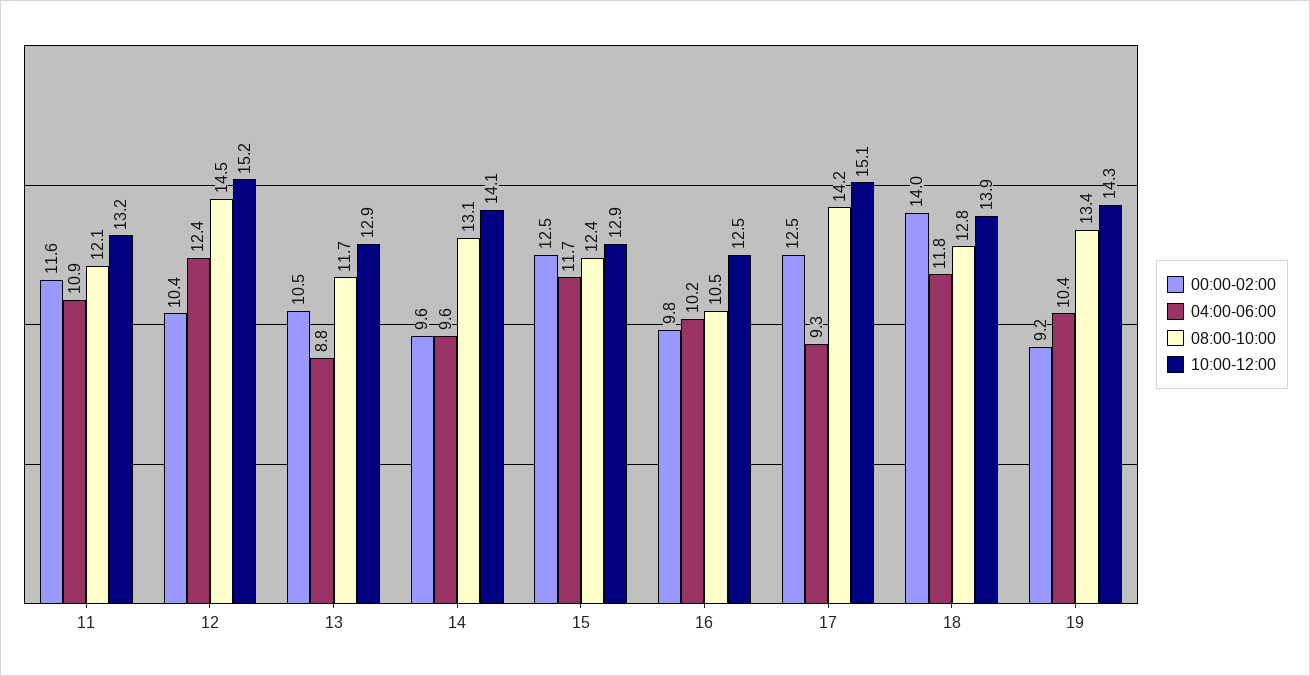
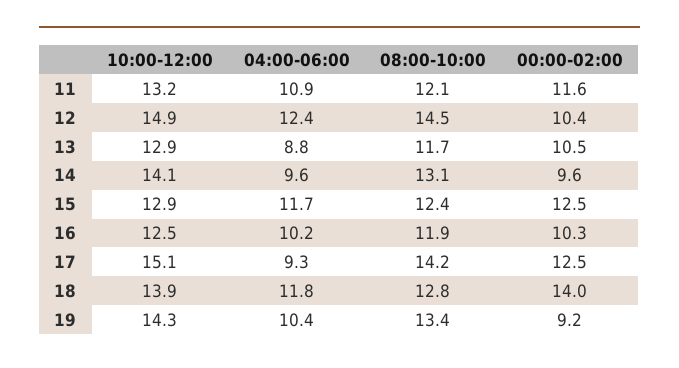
  {
    "00:00-02:00": {
      "11": 11.6,
      "12": 10.4,
      "13": 10.5,
      "14": 9.6,
      "15": 12.5,
-     "16": 9.8,
+     "16": 10.3,
      "17": 12.5,
      "18": 14,
      "19": 9.2
    },
    "04:00-06:00": {
      "11": 10.9,
      "12": 12.4,
      "13": 8.8,
      "14": 9.6,
      "15": 11.7,
      "16": 10.2,
      "17": 9.3,
      "18": 11.8,
      "19": 10.4
    },
    "08:00-10:00": {
      "11": 12.1,
      "12": 14.5,
      "13": 11.7,
      "14": 13.1,
      "15": 12.4,
-     "16": 10.5,
+     "16": 11.9,
      "17": 14.2,
      "18": 12.8,
      "19": 13.4
    },
    "10:00-12:00": {
      "11": 13.2,
-     "12": 15.2,
+     "12": 14.9,
      "13": 12.9,
      "14": 14.1,
      "15": 12.9,
      "16": 12.5,
      "17": 15.1,
      "18": 13.9,
      "19": 14.3
    }
  }

